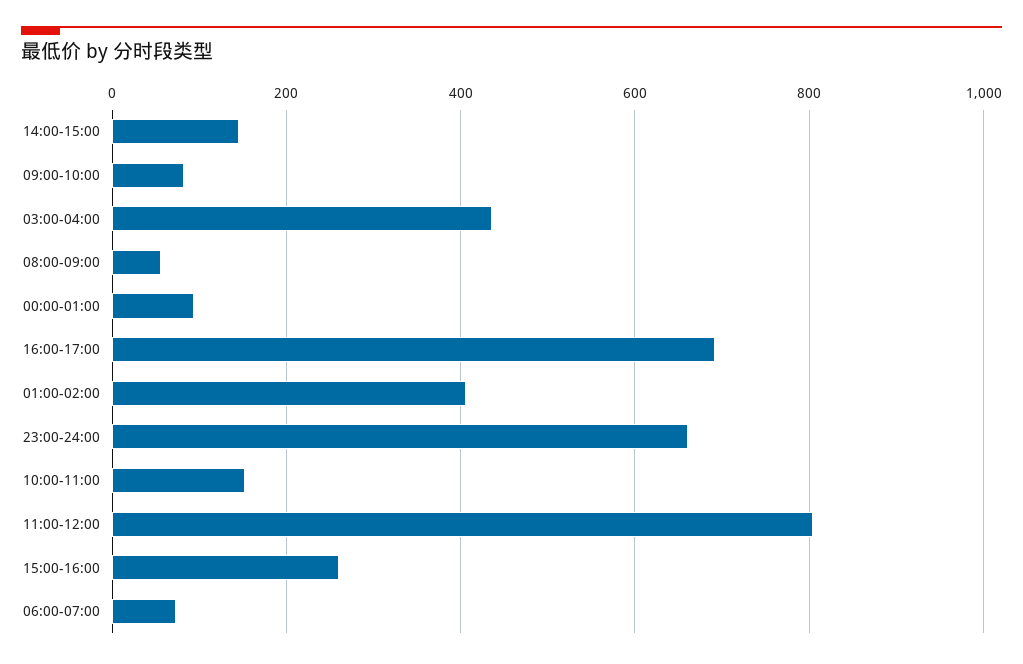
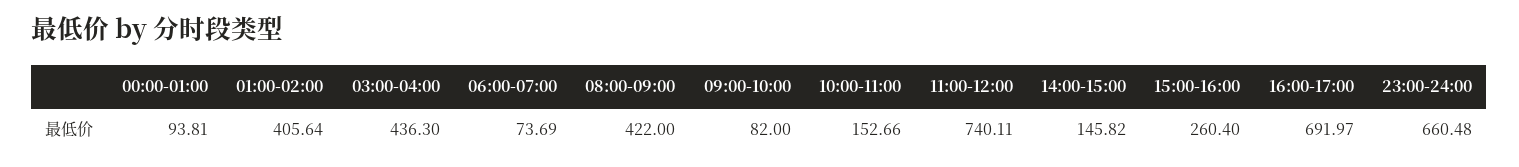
  {
    "14:00-15:00": 145.82,
    "09:00-10:00": 82,
    "03:00-04:00": 436.3,
-   "08:00-09:00": 60,
+   "08:00-09:00": 422,
    "00:00-01:00": 93.81,
    "16:00-17:00": 691.97,
    "01:00-02:00": 405.64,
    "23:00-24:00": 660.48,
    "10:00-11:00": 152.66,
-   "11:00-12:00": 800,
+   "11:00-12:00": 740.11,
    "15:00-16:00": 260.4,
    "06:00-07:00": 73.69
  }

